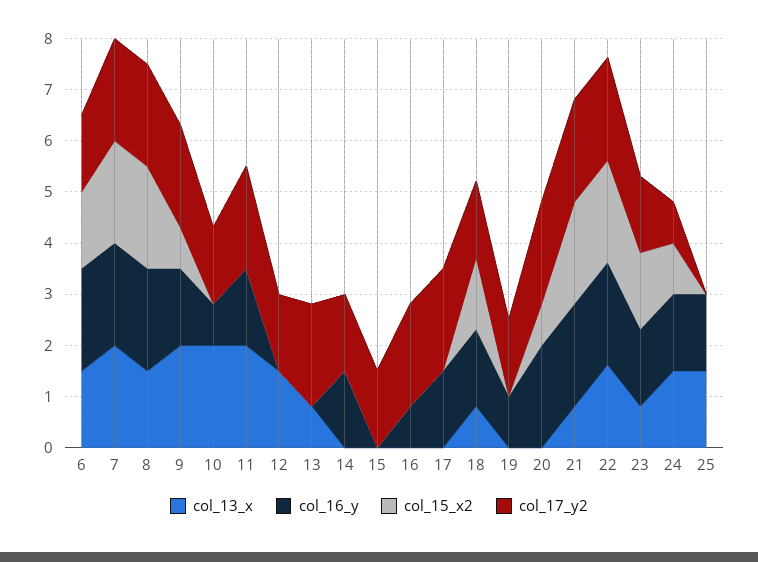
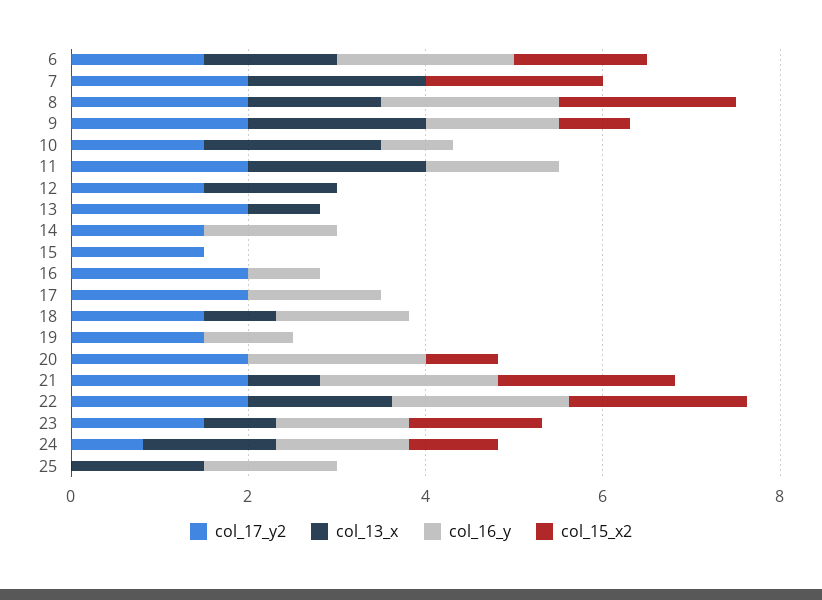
  {
    "col_13_x": {
      "6": 1.6,
      "7": 2,
      "8": 1.6,
      "9": 2,
      "10": 2,
      "11": 2,
      "12": 1.6,
      "13": 0.8,
      "14": 0,
      "15": 0,
      "16": 0,
      "17": 0,
      "18": 0.8,
      "19": 0,
      "20": 0,
      "21": 0.8,
      "22": 1.6,
      "23": 0.8,
      "24": 1.6,
      "25": 1.6
    },
    "col_16_y": {
      "6": 2,
-     "7": 2,
+     "7": 0,
      "8": 2,
      "9": 1.6,
      "10": 0.8,
      "11": 1.6,
      "12": 0,
      "13": 0,
      "14": 1.6,
      "15": 0,
      "16": 0.8,
      "17": 1.6,
      "18": 1.6,
      "19": 1,
      "20": 2,
      "21": 2,
      "22": 2,
      "23": 1.6,
      "24": 1.6,
      "25": 1.6
    },
    "col_15_x2": {
      "6": 1.6,
      "7": 2,
      "8": 2,
      "9": 0.8,
      "10": 0,
      "11": 0,
      "12": 0,
      "13": 0,
      "14": 0,
      "15": 0,
      "16": 0,
      "17": 0,
-     "18": 1.4,
+     "18": 0,
      "19": 0,
      "20": 0.8,
      "21": 2,
      "22": 2,
      "23": 1.6,
      "24": 1,
      "25": 0
    },
    "col_17_y2": {
      "6": 1.6,
      "7": 2,
      "8": 2,
      "9": 2,
      "10": 1.6,
      "11": 2,
      "12": 1.6,
      "13": 2,
      "14": 1.6,
      "15": 1.6,
      "16": 2,
      "17": 2,
      "18": 1.6,
      "19": 1.6,
      "20": 2,
      "21": 2,
      "22": 2,
      "23": 1.6,
      "24": 0.8,
      "25": 0
    }
  }

